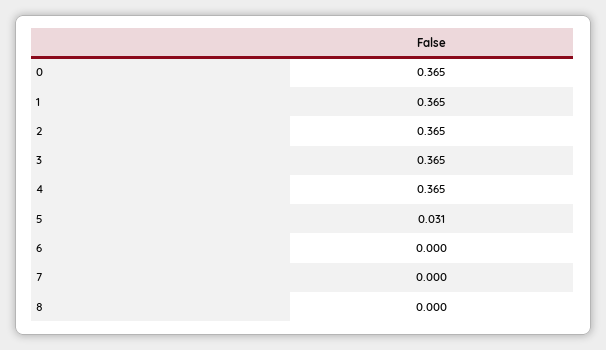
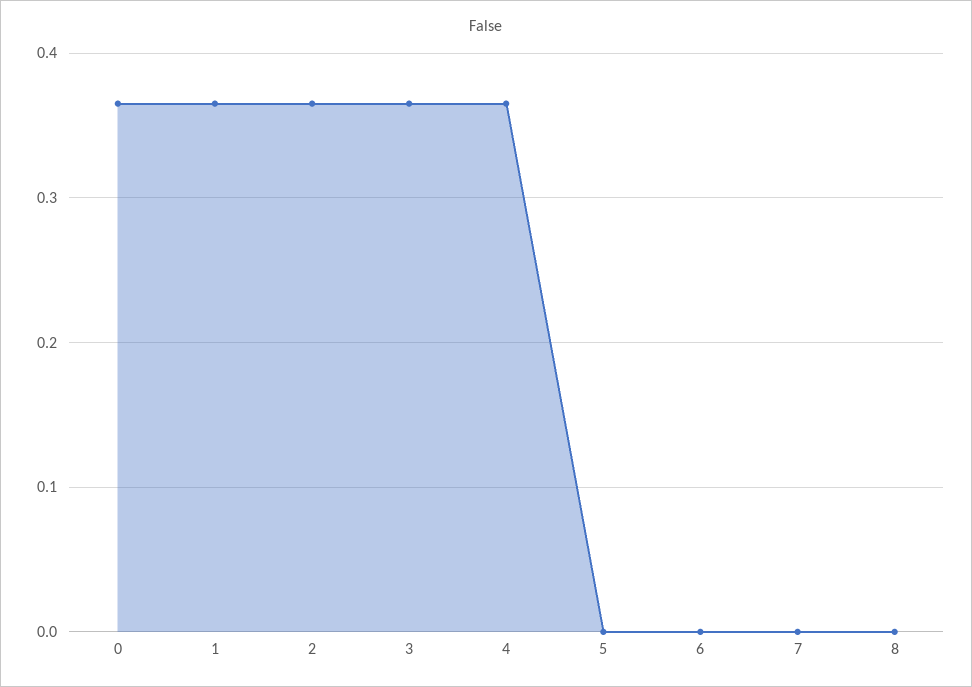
  {
    "0": 0.365,
    "1": 0.365,
    "2": 0.365,
    "3": 0.365,
    "4": 0.365,
-   "5": 0.031,
+   "5": 0,
    "6": 0,
    "7": 0,
    "8": 0
  }

